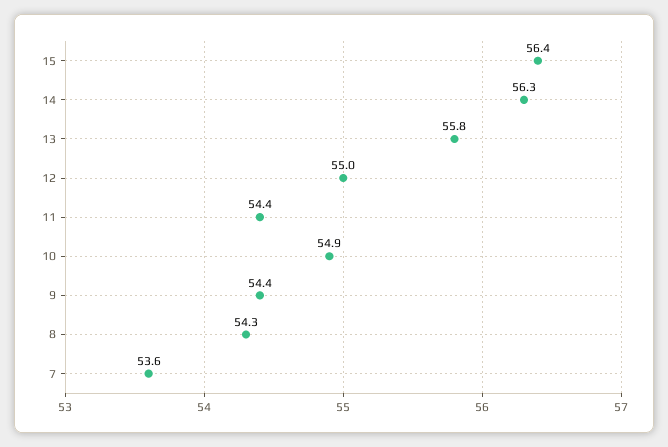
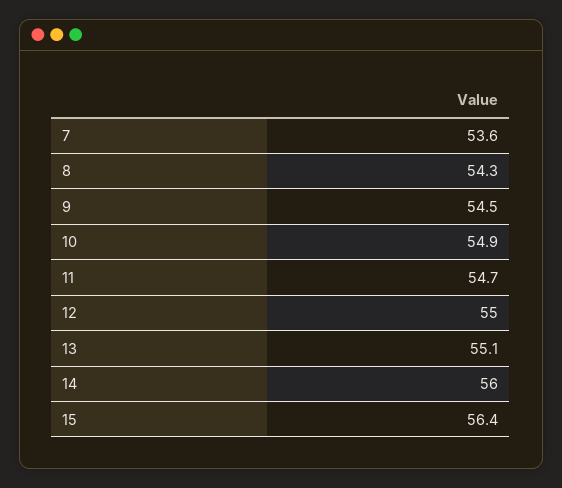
  {
    "15": 56.4,
-   "14": 56.3,
+   "14": 56,
-   "13": 55.8,
+   "13": 55.1,
    "12": 55,
-   "11": 54.4,
+   "11": 54.7,
    "10": 54.9,
-   "9": 54.4,
+   "9": 54.5,
    "8": 54.3,
    "7": 53.6
  }

